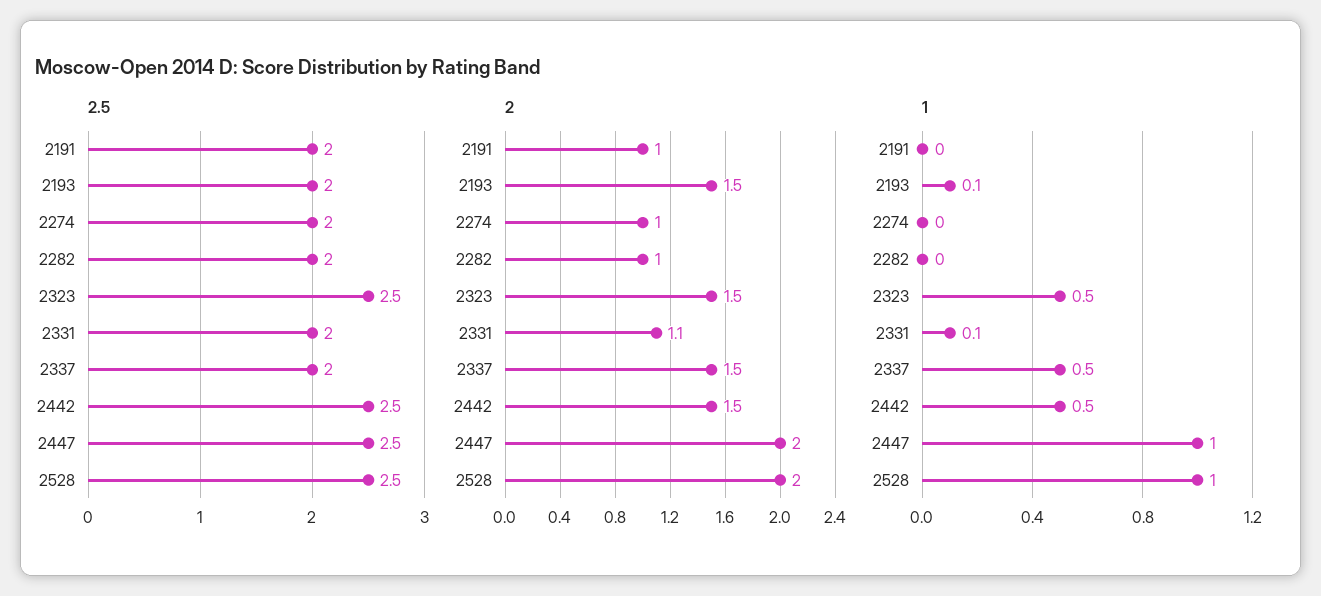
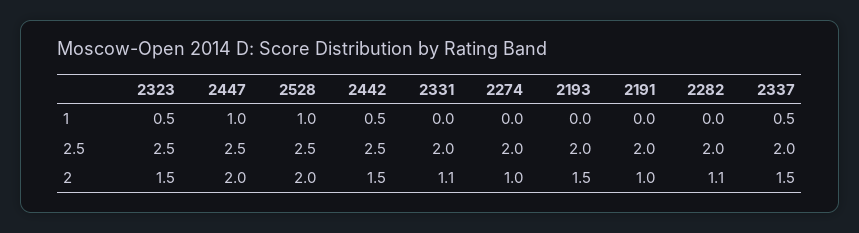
  {
    "2.5": {
      "2191": 2,
      "2193": 2,
      "2274": 2,
      "2282": 2,
      "2323": 2.5,
      "2331": 2,
      "2337": 2,
      "2442": 2.5,
      "2447": 2.5,
      "2528": 2.5
    },
    "2": {
      "2191": 1,
      "2193": 1.5,
      "2274": 1,
-     "2282": 1,
+     "2282": 1.1,
      "2323": 1.5,
      "2331": 1.1,
      "2337": 1.5,
      "2442": 1.5,
      "2447": 2,
      "2528": 2
    },
    "1": {
      "2191": 0,
-     "2193": 0.1,
+     "2193": 0,
      "2274": 0,
      "2282": 0,
      "2323": 0.5,
-     "2331": 0.1,
+     "2331": 0,
      "2337": 0.5,
      "2442": 0.5,
      "2447": 1,
      "2528": 1
    }
  }

